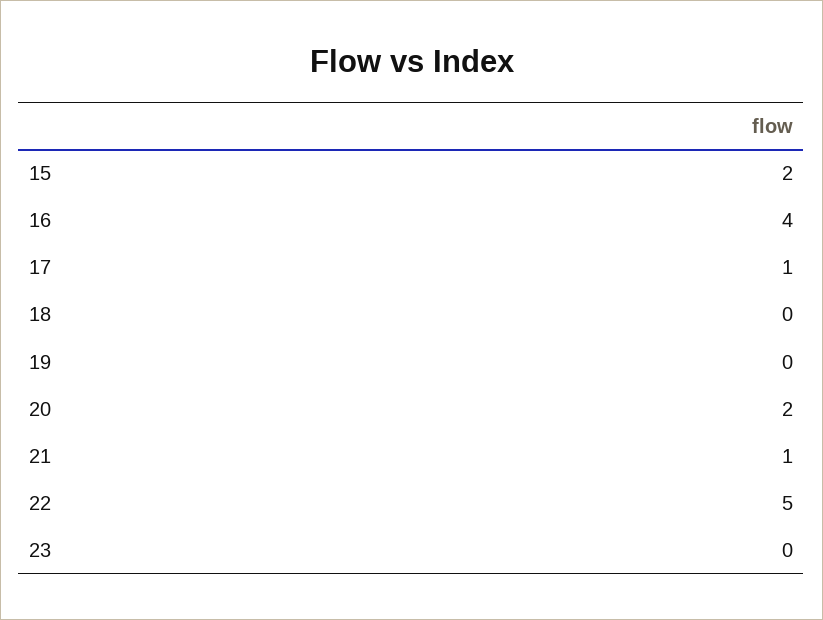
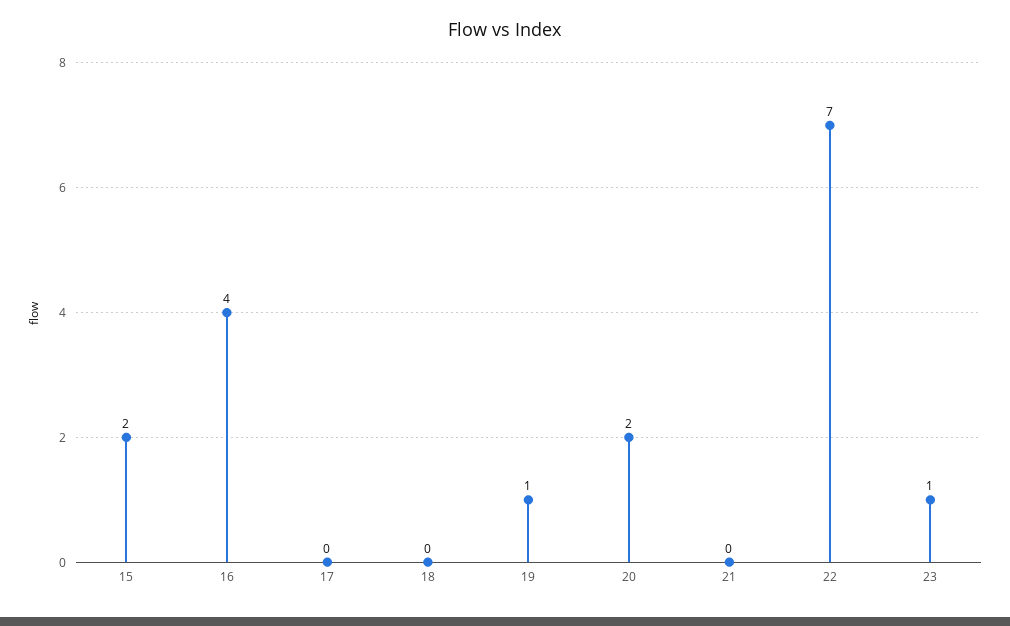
  {
    "15": 2,
    "16": 4,
-   "17": 1,
+   "17": 0,
    "18": 0,
-   "19": 0,
+   "19": 1,
    "20": 2,
-   "21": 1,
+   "21": 0,
-   "22": 5,
+   "22": 7,
-   "23": 0
+   "23": 1
  }

